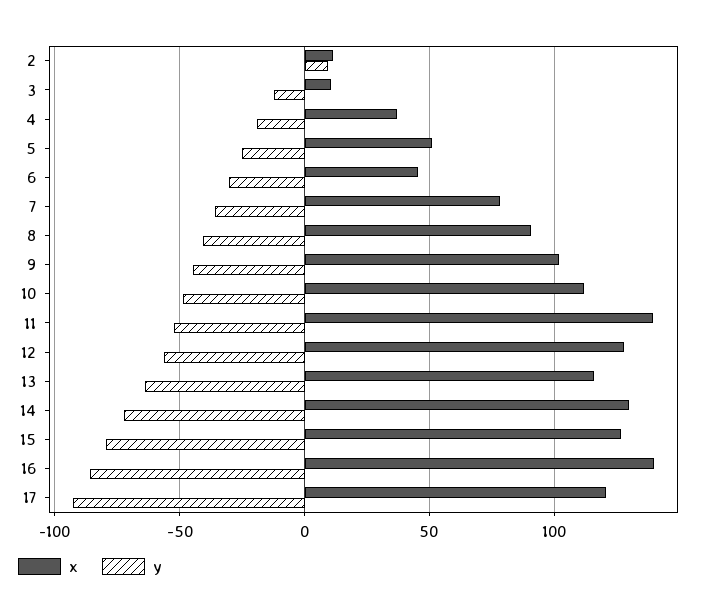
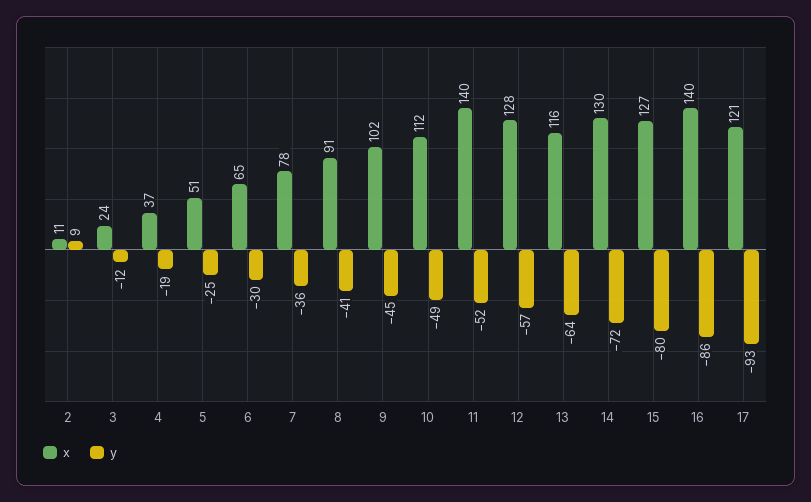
  {
    "x": {
      "2": 11,
-     "3": 10,
+     "3": 24,
      "4": 37,
      "5": 51,
-     "6": 45,
+     "6": 65,
      "7": 78,
      "8": 91,
      "9": 102,
      "10": 112,
      "11": 140,
      "12": 128,
      "13": 116,
      "14": 130,
      "15": 127,
      "16": 140,
      "17": 121
    },
    "y": {
      "2": 9,
      "3": -12,
      "4": -19,
      "5": -25,
      "6": -30,
      "7": -36,
      "8": -41,
      "9": -45,
      "10": -49,
      "11": -52,
      "12": -57,
      "13": -64,
      "14": -72,
      "15": -80,
      "16": -86,
      "17": -93
    }
  }

